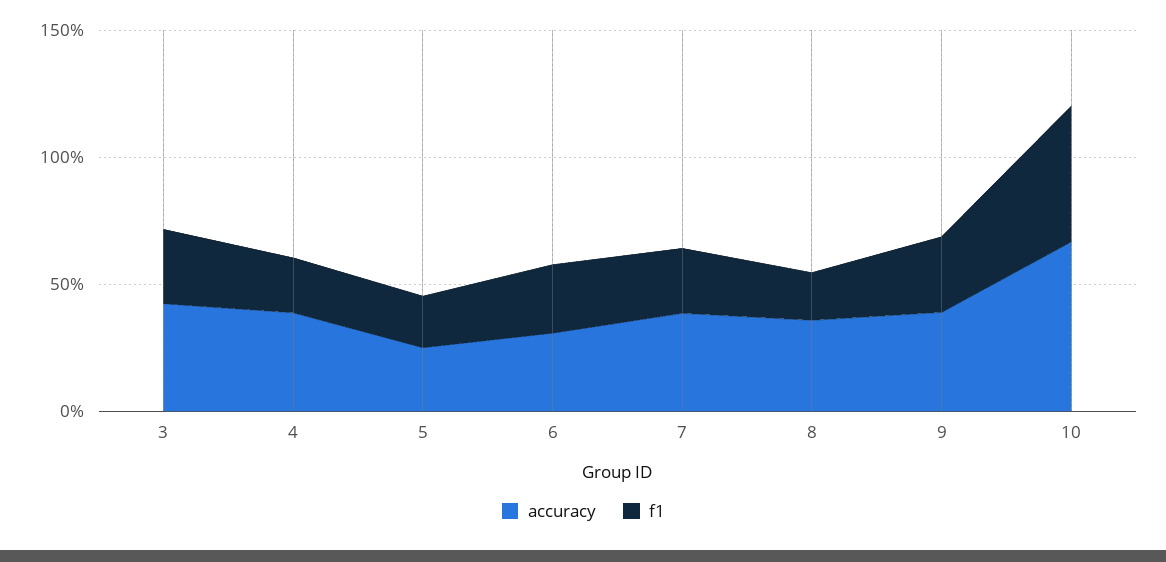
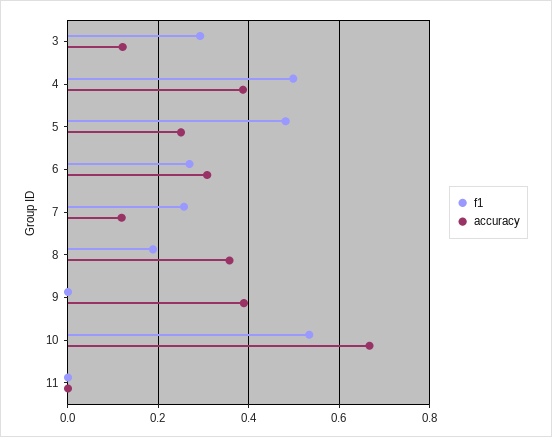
  {
    "accuracy": {
-     "3": 0.4,
+     "3": 0.12,
      "4": 0.38,
      "5": 0.26,
      "6": 0.3,
-     "7": 0.4,
+     "7": 0.12,
      "8": 0.36,
      "9": 0.38,
-     "10": 0.66
+     "10": 0.66,
+     "11": 0
    },
    "f1": {
      "3": 0.3,
-     "4": 0.2,
+     "4": 0.5,
-     "5": 0.2,
+     "5": 0.48,
      "6": 0.26,
      "7": 0.26,
      "8": 0.18,
-     "9": 0.3,
+     "9": 0,
-     "10": 0.54
+     "10": 0.54,
+     "11": 0
    }
  }

